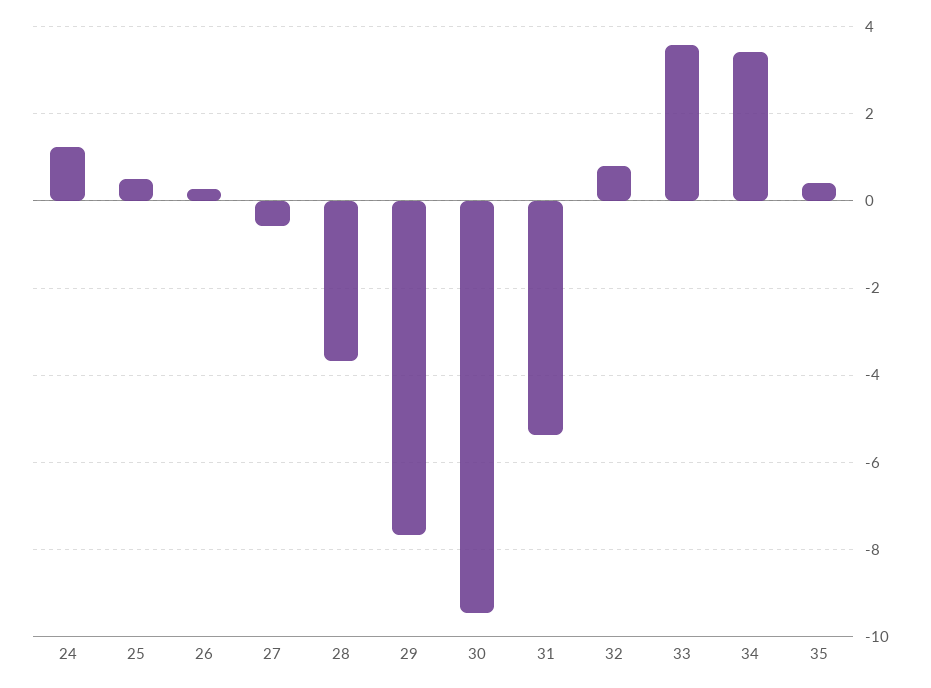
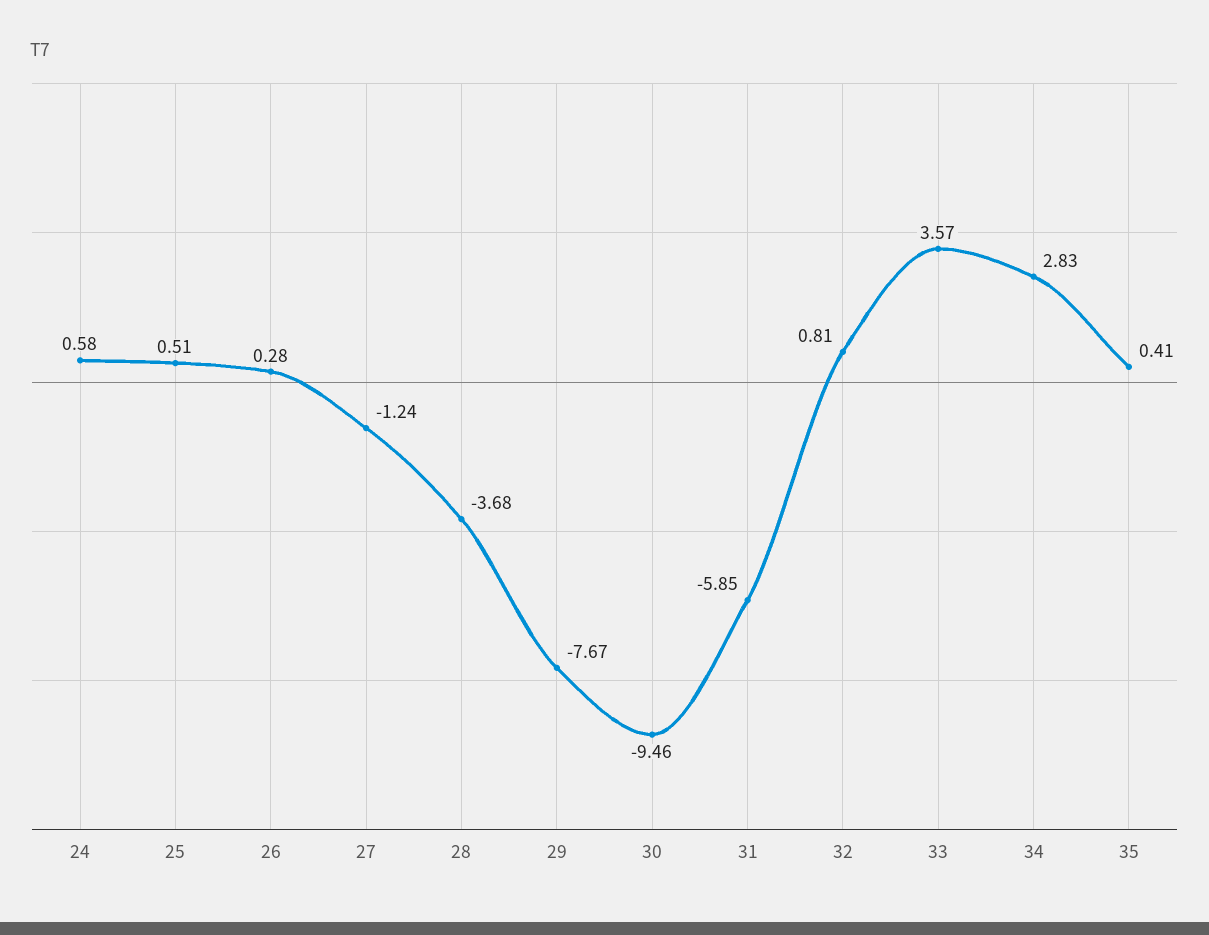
  {
-   "24": 1.2,
+   "24": 0.58,
    "25": 0.51,
    "26": 0.28,
-   "27": -0.6,
+   "27": -1.24,
    "28": -3.68,
    "29": -7.67,
    "30": -9.46,
-   "31": -5.4,
+   "31": -5.85,
    "32": 0.81,
    "33": 3.57,
-   "34": 3.4,
+   "34": 2.83,
    "35": 0.41
  }

